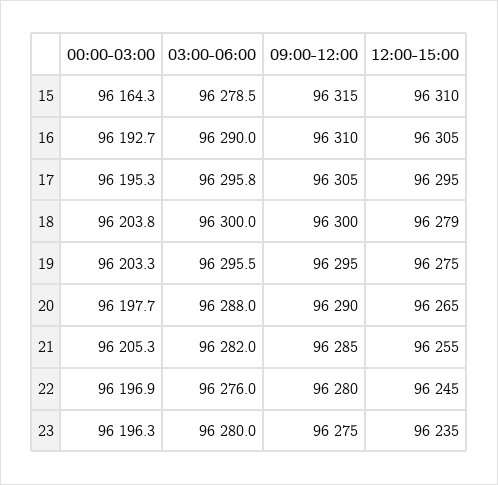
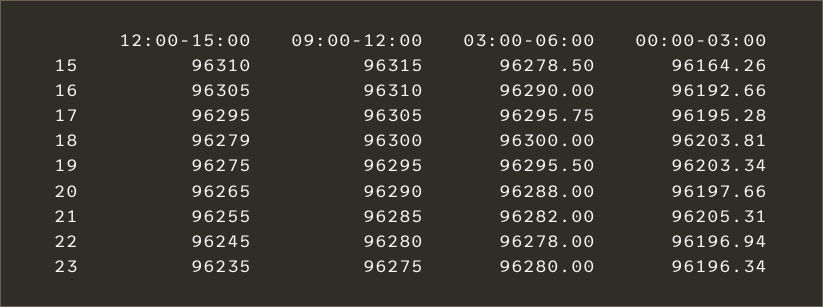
  {
    "00:00-03:00": {
      "15": 96164.26,
      "16": 96192.66,
      "17": 96195.28,
      "18": 96203.81,
      "19": 96203.34,
      "20": 96197.66,
      "21": 96205.31,
      "22": 96196.94,
      "23": 96196.34
    },
    "03:00-06:00": {
      "15": 96278.5,
      "16": 96290,
      "17": 96295.75,
      "18": 96300,
      "19": 96295.5,
      "20": 96288,
      "21": 96282,
-     "22": 96276,
+     "22": 96278,
      "23": 96280
    },
    "09:00-12:00": {
      "15": 96315,
      "16": 96310,
      "17": 96305,
      "18": 96300,
      "19": 96295,
      "20": 96290,
      "21": 96285,
      "22": 96280,
      "23": 96275
    },
    "12:00-15:00": {
      "15": 96310,
      "16": 96305,
      "17": 96295,
      "18": 96279,
      "19": 96275,
      "20": 96265,
      "21": 96255,
      "22": 96245,
      "23": 96235
    }
  }

